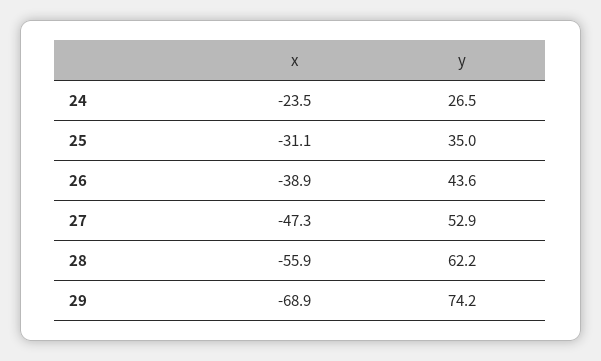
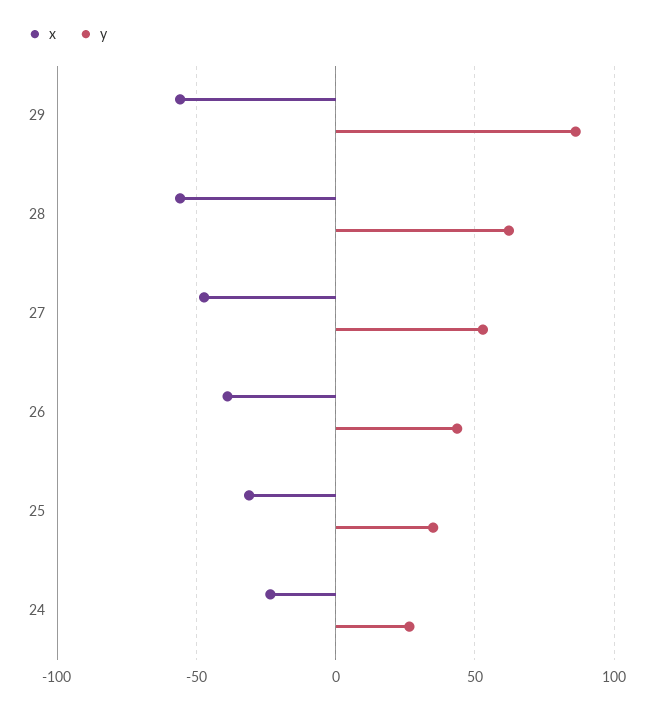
  {
    "x": {
      "24": -23.5,
      "25": -31.1,
      "26": -38.9,
      "27": -47.3,
      "28": -55.9,
-     "29": -68.9
+     "29": -55
    },
    "y": {
      "24": 26.5,
      "25": 35,
      "26": 43.6,
      "27": 52.9,
      "28": 62.2,
-     "29": 74.2
+     "29": 85
    }
  }

